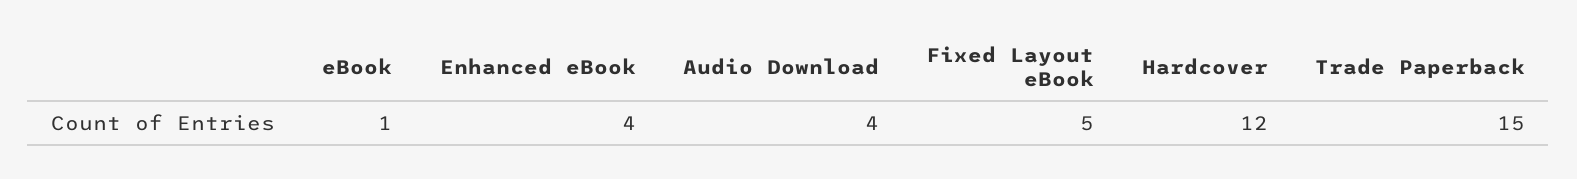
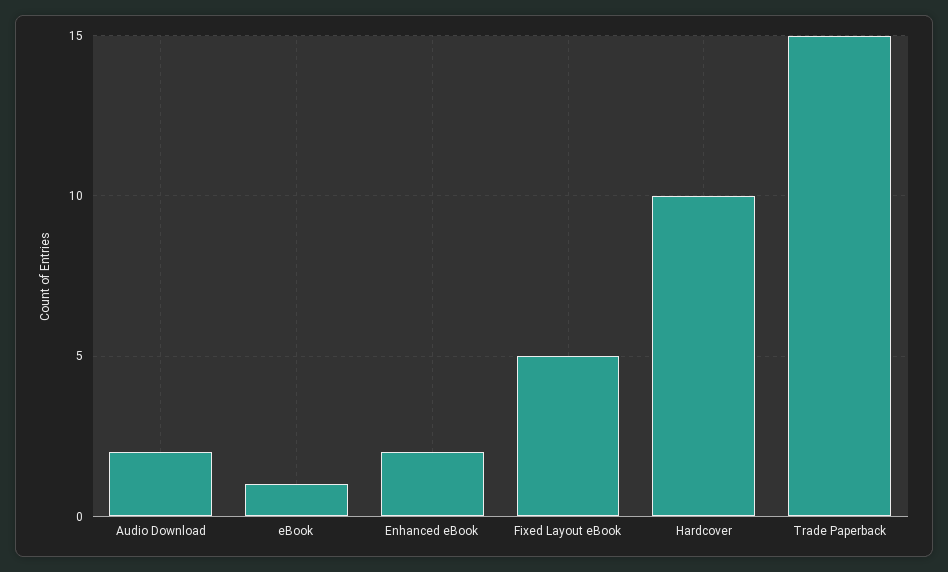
  {
    "eBook": 1,
-   "Enhanced eBook": 4,
+   "Enhanced eBook": 2,
-   "Audio Download": 4,
+   "Audio Download": 2,
    "Fixed Layout eBook": 5,
-   "Hardcover": 12,
+   "Hardcover": 10,
    "Trade Paperback": 15
  }

